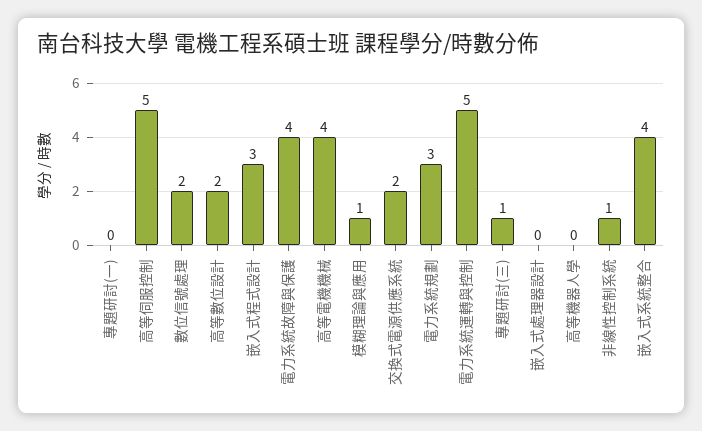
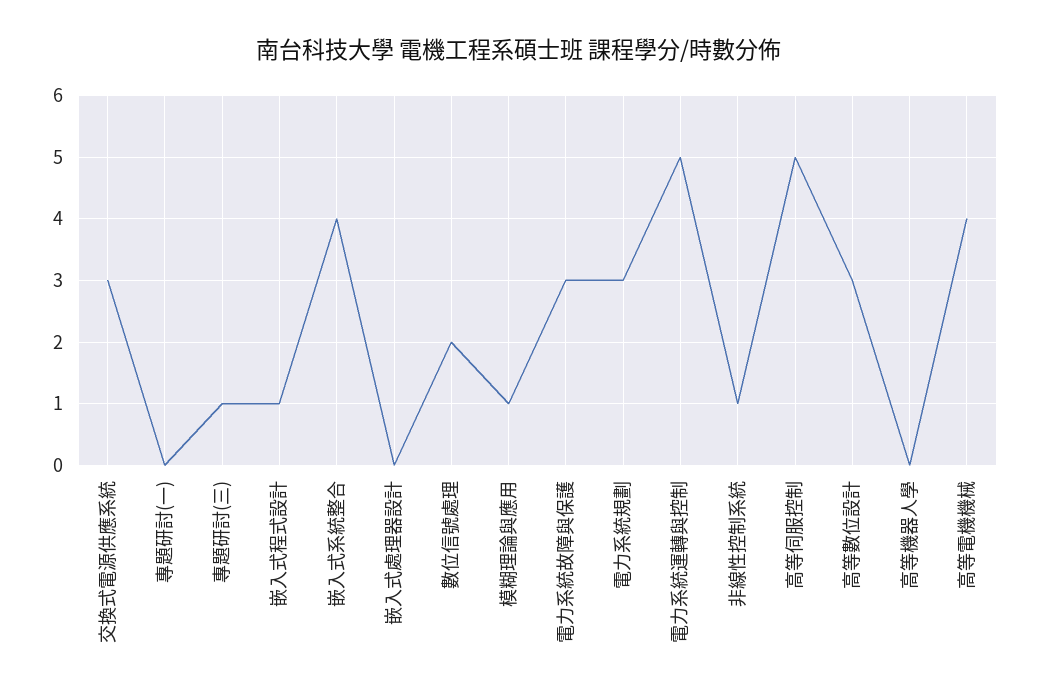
  {
    "專題研討(一)": 0,
    "高等伺服控制": 5,
    "數位信號處理": 2,
-   "高等數位設計": 2,
+   "高等數位設計": 3,
-   "嵌入式程式設計": 3,
+   "嵌入式程式設計": 1,
-   "電力系統故障與保護": 4,
+   "電力系統故障與保護": 3,
    "高等電機機械": 4,
    "模糊理論與應用": 1,
-   "交換式電源供應系統": 2,
+   "交換式電源供應系統": 3,
    "電力系統規劃": 3,
    "電力系統運轉與控制": 5,
    "專題研討(三)": 1,
    "嵌入式處理器設計": 0,
    "高等機器人學": 0,
    "非線性控制系統": 1,
    "嵌入式系統整合": 4
  }

